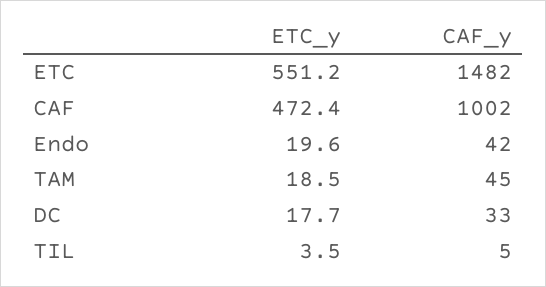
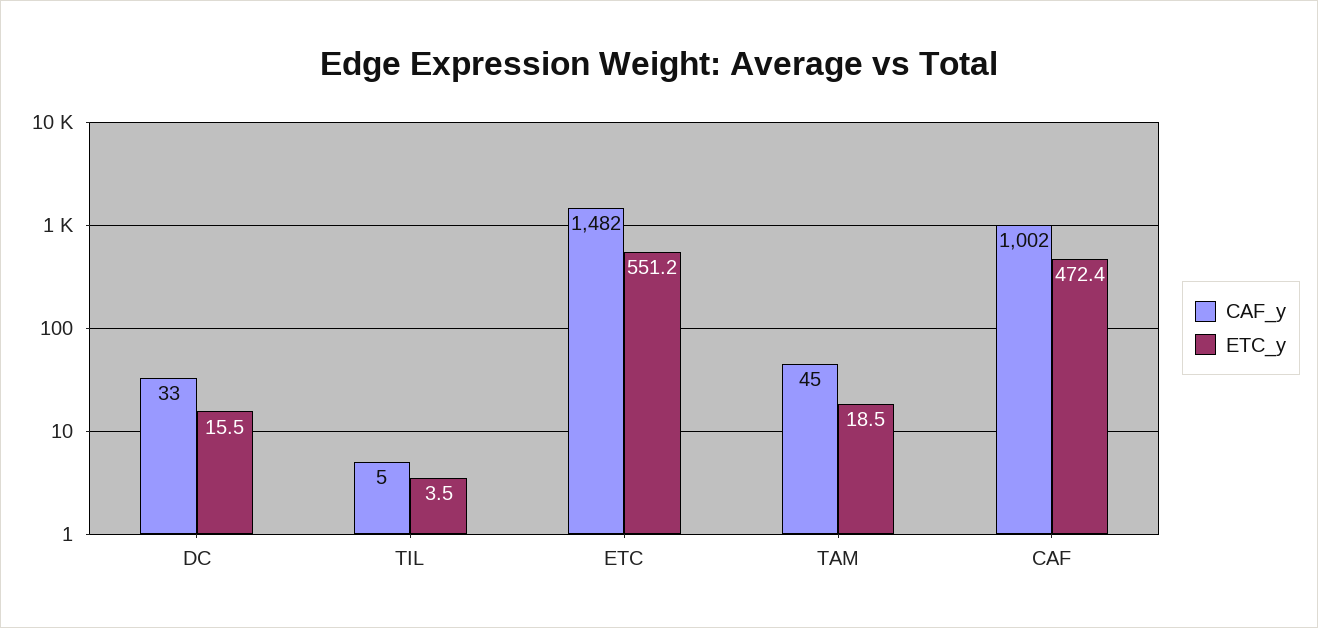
  {
    "ETC_y": {
      "ETC": 551.2,
      "CAF": 472.4,
-     "Endo": 19.6,
      "TAM": 18.5,
-     "DC": 17.7,
+     "DC": 15.5,
      "TIL": 3.5
    },
    "CAF_y": {
      "ETC": 1482,
      "CAF": 1002,
-     "Endo": 42,
      "TAM": 45,
      "DC": 33,
      "TIL": 5
    }
  }

